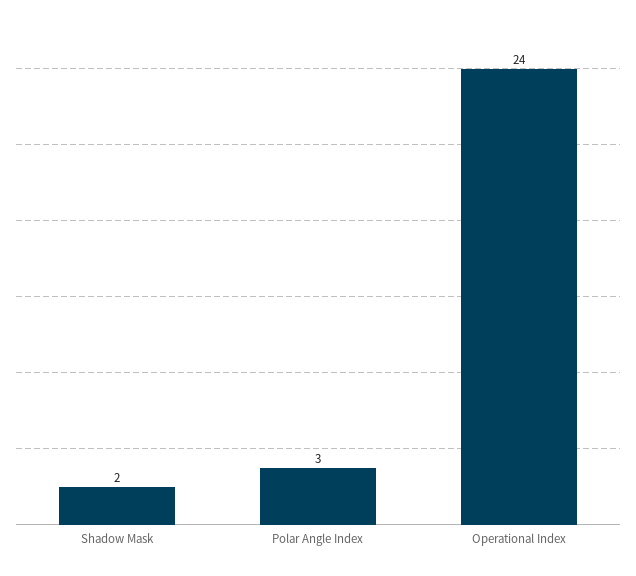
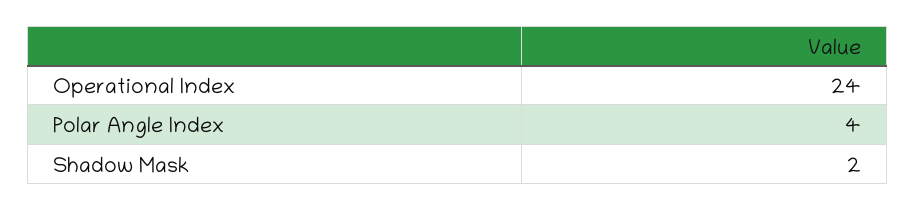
  {
    "Shadow Mask": 2,
-   "Polar Angle Index": 3,
+   "Polar Angle Index": 4,
    "Operational Index": 24
  }

